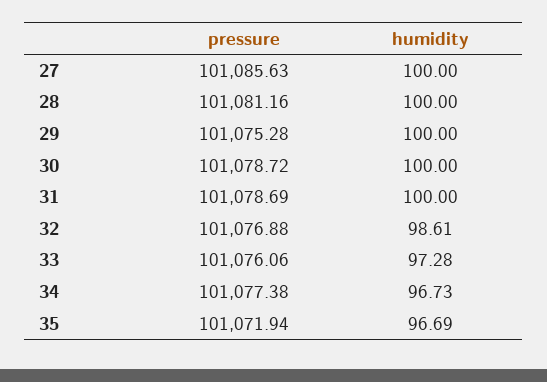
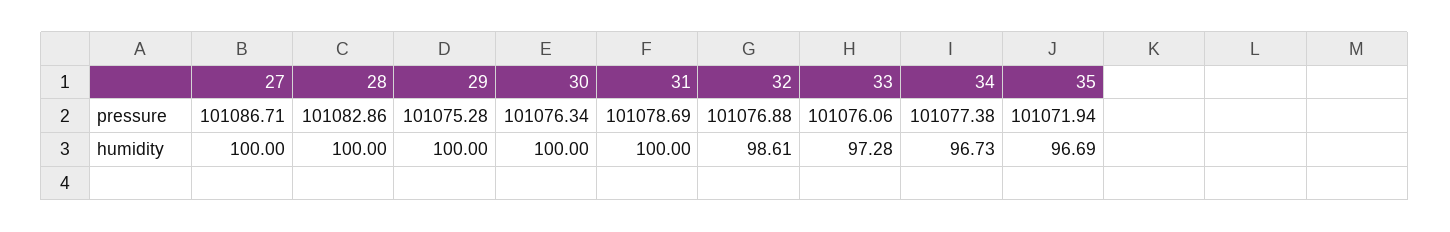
  {
    "pressure": {
-     "27": 101085.63,
+     "27": 101086.71,
-     "28": 101081.16,
+     "28": 101082.86,
      "29": 101075.28,
-     "30": 101078.72,
+     "30": 101076.34,
      "31": 101078.69,
      "32": 101076.88,
      "33": 101076.06,
      "34": 101077.38,
      "35": 101071.94
    },
    "humidity": {
      "27": 100,
      "28": 100,
      "29": 100,
      "30": 100,
      "31": 100,
      "32": 98.61,
      "33": 97.28,
      "34": 96.73,
      "35": 96.69
    }
  }

